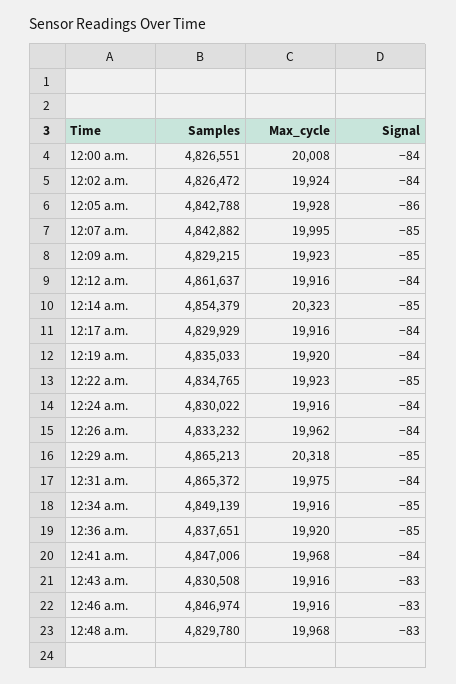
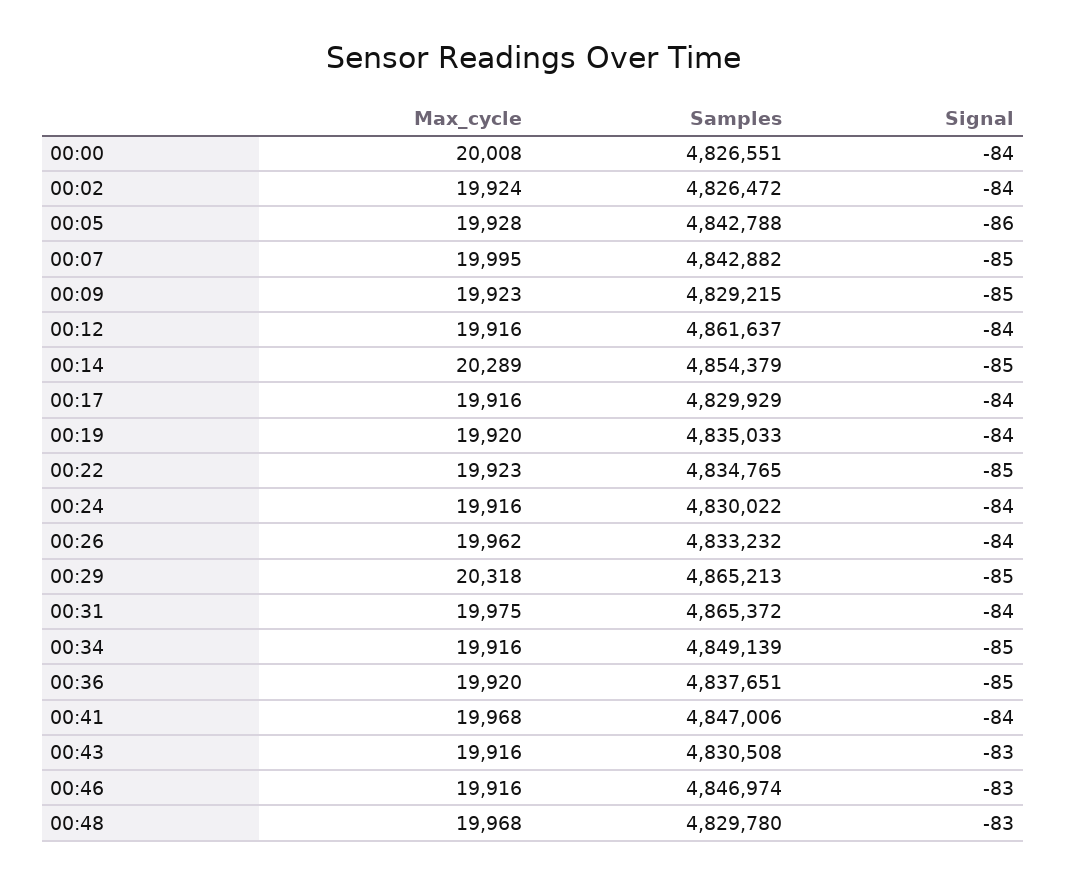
  {
    "Samples": {
      "12:00 a.m.": 4826551,
      "12:02 a.m.": 4826472,
      "12:05 a.m.": 4842788,
      "12:07 a.m.": 4842882,
      "12:09 a.m.": 4829215,
      "12:12 a.m.": 4861637,
      "12:14 a.m.": 4854379,
      "12:17 a.m.": 4829929,
      "12:19 a.m.": 4835033,
      "12:22 a.m.": 4834765,
      "12:24 a.m.": 4830022,
      "12:26 a.m.": 4833232,
      "12:29 a.m.": 4865213,
      "12:31 a.m.": 4865372,
      "12:34 a.m.": 4849139,
      "12:36 a.m.": 4837651,
      "12:41 a.m.": 4847006,
      "12:43 a.m.": 4830508,
      "12:46 a.m.": 4846974,
      "12:48 a.m.": 4829780
    },
    "Max_cycle": {
      "12:00 a.m.": 20008,
      "12:02 a.m.": 19924,
      "12:05 a.m.": 19928,
      "12:07 a.m.": 19995,
      "12:09 a.m.": 19923,
      "12:12 a.m.": 19916,
-     "12:14 a.m.": 20323,
+     "12:14 a.m.": 20289,
      "12:17 a.m.": 19916,
      "12:19 a.m.": 19920,
      "12:22 a.m.": 19923,
      "12:24 a.m.": 19916,
      "12:26 a.m.": 19962,
      "12:29 a.m.": 20318,
      "12:31 a.m.": 19975,
      "12:34 a.m.": 19916,
      "12:36 a.m.": 19920,
      "12:41 a.m.": 19968,
      "12:43 a.m.": 19916,
      "12:46 a.m.": 19916,
      "12:48 a.m.": 19968
    },
    "Signal": {
      "12:00 a.m.": -84,
      "12:02 a.m.": -84,
      "12:05 a.m.": -86,
      "12:07 a.m.": -85,
      "12:09 a.m.": -85,
      "12:12 a.m.": -84,
      "12:14 a.m.": -85,
      "12:17 a.m.": -84,
      "12:19 a.m.": -84,
      "12:22 a.m.": -85,
      "12:24 a.m.": -84,
      "12:26 a.m.": -84,
      "12:29 a.m.": -85,
      "12:31 a.m.": -84,
      "12:34 a.m.": -85,
      "12:36 a.m.": -85,
      "12:41 a.m.": -84,
      "12:43 a.m.": -83,
      "12:46 a.m.": -83,
      "12:48 a.m.": -83
    }
  }

